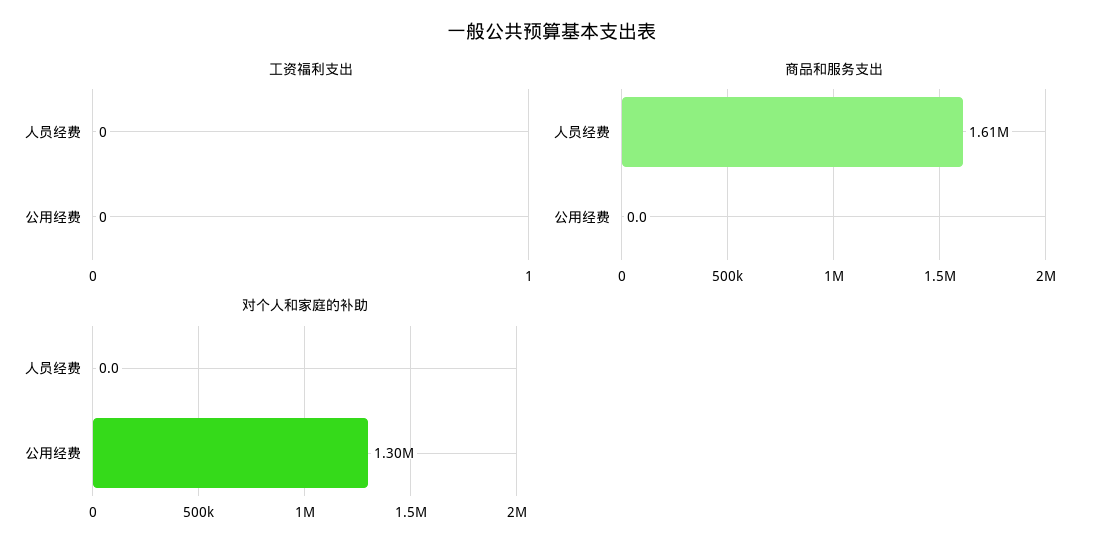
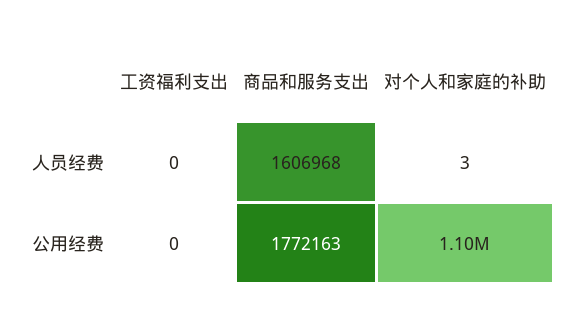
  {
    "工资福利支出": {
      "人员经费": 0,
      "公用经费": 0
    },
    "商品和服务支出": {
      "人员经费": 1606968,
-     "公用经费": 0
+     "公用经费": 1772163
    },
    "对个人和家庭的补助": {
-     "人员经费": 0,
+     "人员经费": 3,
-     "公用经费": 1300000
+     "公用经费": 1100000
    }
  }

